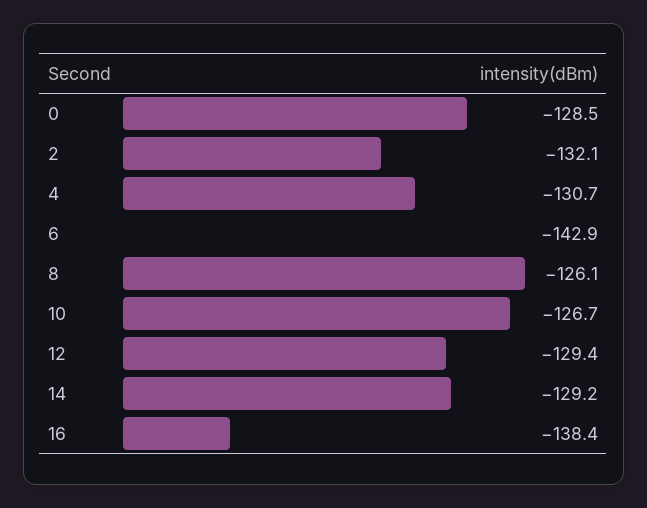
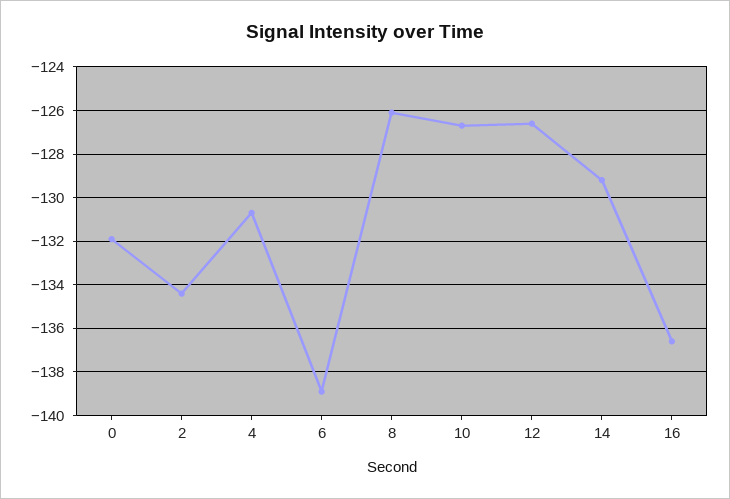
  {
-   "0": -128.5,
+   "0": -132,
-   "2": -132.1,
+   "2": -134.5,
    "4": -130.7,
-   "6": -142.9,
+   "6": -139,
    "8": -126.1,
    "10": -126.7,
-   "12": -129.4,
+   "12": -126.5,
    "14": -129.2,
-   "16": -138.4
+   "16": -136.5
  }

